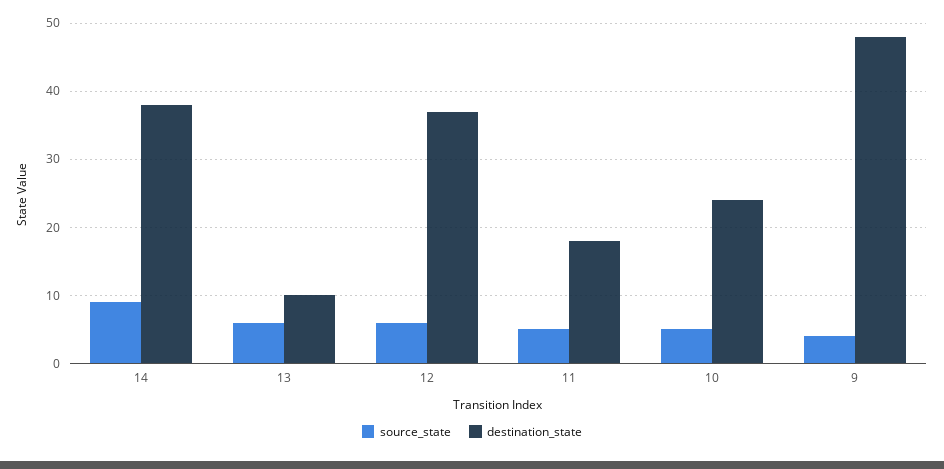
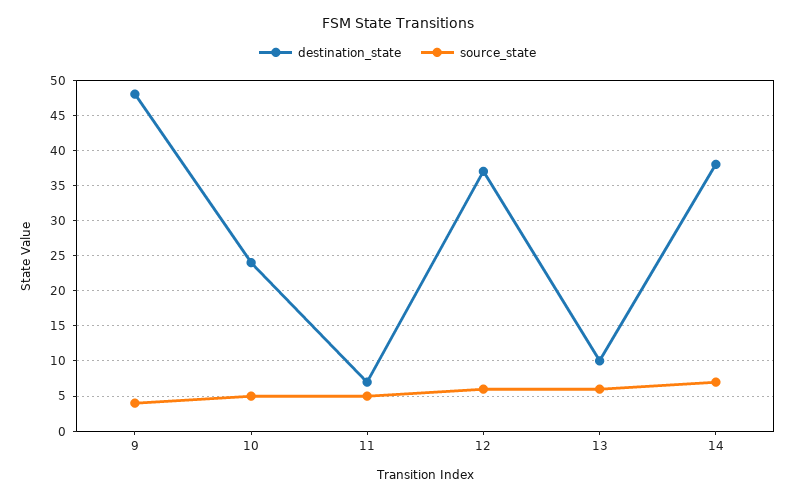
  {
    "source_state": {
-     "14": 9,
+     "14": 7,
      "13": 6,
      "12": 6,
      "11": 5,
      "10": 5,
      "9": 4
    },
    "destination_state": {
      "14": 38,
      "13": 10,
      "12": 37,
-     "11": 18,
+     "11": 7,
      "10": 24,
      "9": 48
    }
  }

